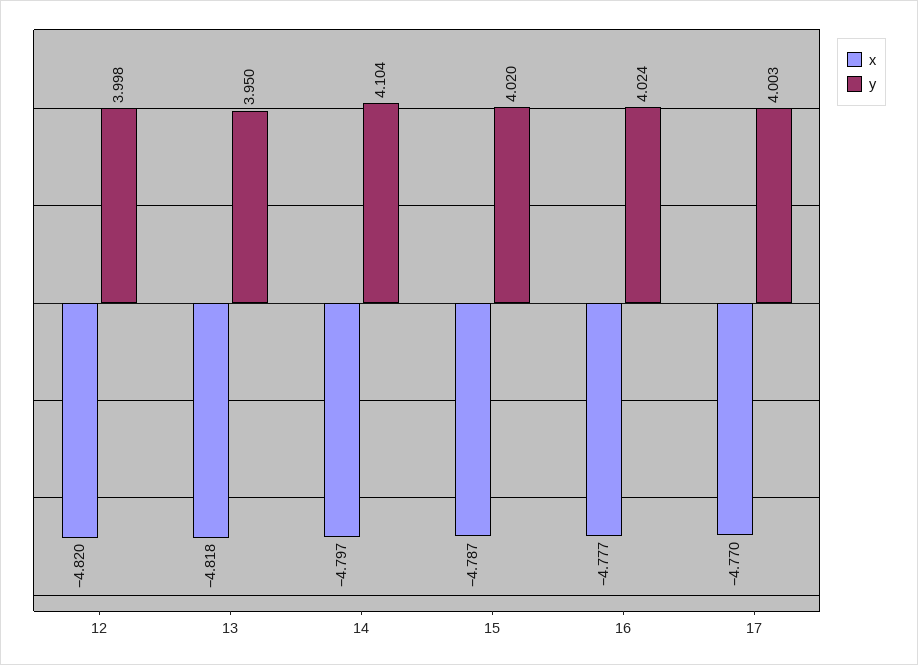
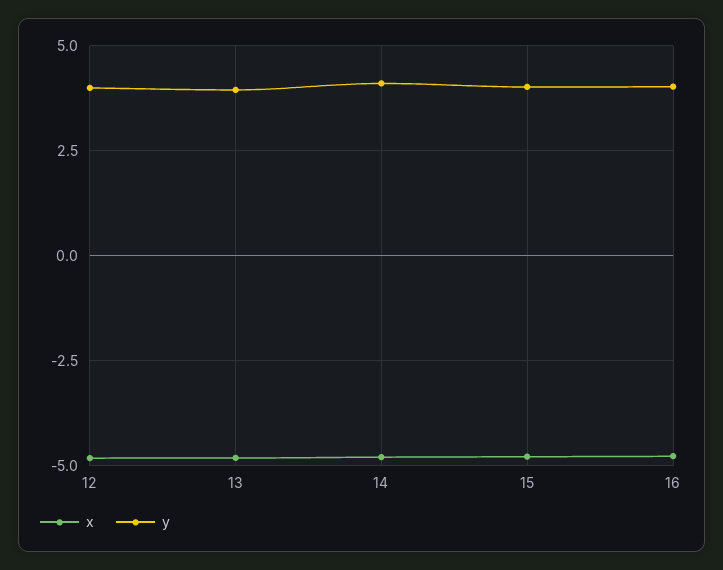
  {
    "x": {
      "12": -4.82,
      "13": -4.818,
      "14": -4.797,
      "15": -4.787,
-     "16": -4.777,
+     "16": -4.777
-     "17": -4.77
    },
    "y": {
      "12": 3.998,
      "13": 3.95,
      "14": 4.104,
      "15": 4.02,
-     "16": 4.024,
+     "16": 4.024
-     "17": 4.003
    }
  }

